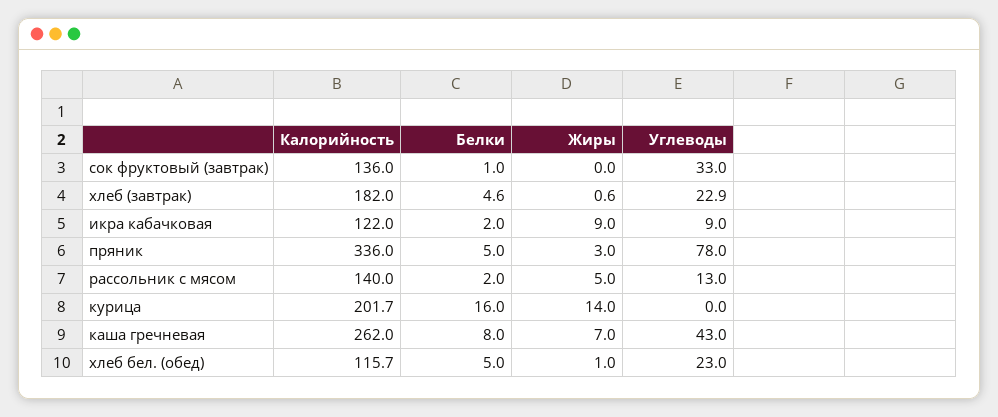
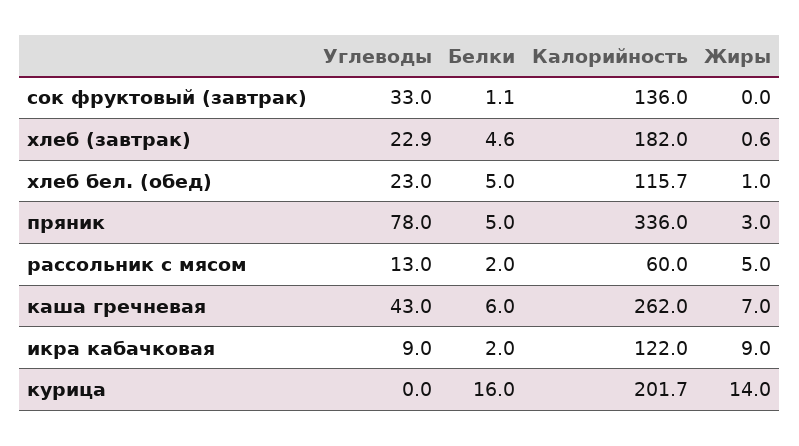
  {
    "Калорийность": {
      "сок фруктовый (завтрак)": 136,
      "хлеб (завтрак)": 182,
      "икра кабачковая": 122,
      "пряник": 336,
-     "рассольник с мясом": 140,
+     "рассольник с мясом": 60,
      "курица": 201.7,
      "каша гречневая": 262,
      "хлеб бел. (обед)": 115.7
    },
    "Белки": {
-     "сок фруктовый (завтрак)": 1,
+     "сок фруктовый (завтрак)": 1.1,
      "хлеб (завтрак)": 4.6,
      "икра кабачковая": 2,
      "пряник": 5,
      "рассольник с мясом": 2,
      "курица": 16,
-     "каша гречневая": 8,
+     "каша гречневая": 6,
      "хлеб бел. (обед)": 5
    },
    "Жиры": {
      "сок фруктовый (завтрак)": 0,
      "хлеб (завтрак)": 0.6,
      "икра кабачковая": 9,
      "пряник": 3,
      "рассольник с мясом": 5,
      "курица": 14,
      "каша гречневая": 7,
      "хлеб бел. (обед)": 1
    },
    "Углеводы": {
      "сок фруктовый (завтрак)": 33,
      "хлеб (завтрак)": 22.9,
      "икра кабачковая": 9,
      "пряник": 78,
      "рассольник с мясом": 13,
      "курица": 0,
      "каша гречневая": 43,
      "хлеб бел. (обед)": 23
    }
  }

